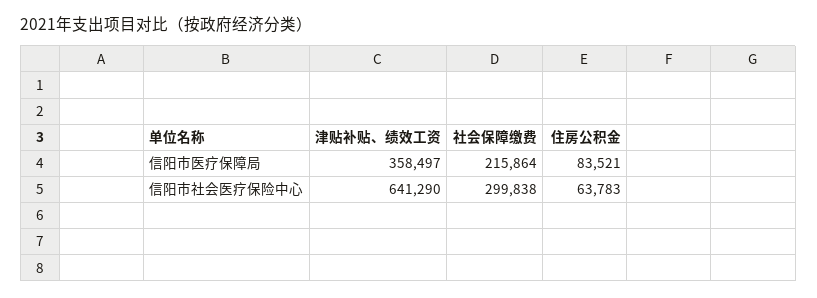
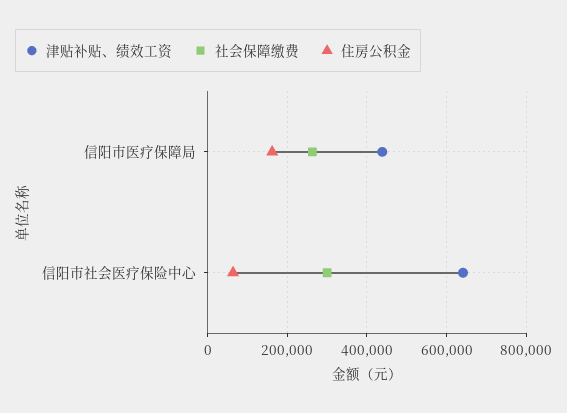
  {
    "津贴补贴、绩效工资": {
-     "信阳市医疗保障局": 358497,
+     "信阳市医疗保障局": 440000,
      "信阳市社会医疗保险中心": 641290
    },
    "社会保障缴费": {
-     "信阳市医疗保障局": 215864,
+     "信阳市医疗保障局": 260000,
      "信阳市社会医疗保险中心": 299838
    },
    "住房公积金": {
-     "信阳市医疗保障局": 83521,
+     "信阳市医疗保障局": 160000,
      "信阳市社会医疗保险中心": 63783
    }
  }

